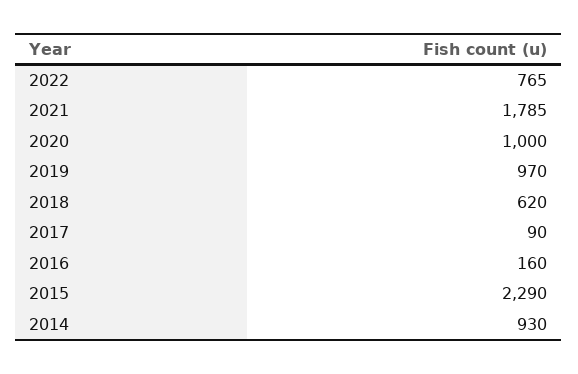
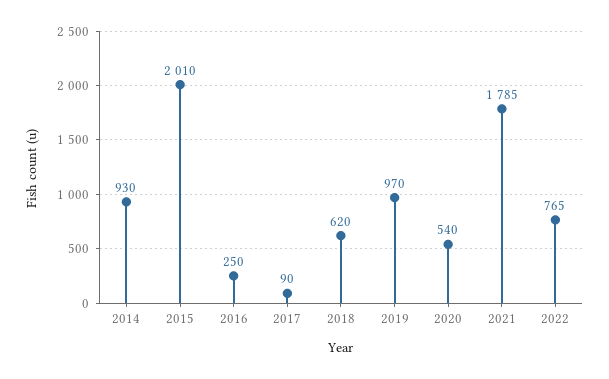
  {
    "2022": 765,
    "2021": 1785,
-   "2020": 1000,
+   "2020": 540,
    "2019": 970,
    "2018": 620,
    "2017": 90,
-   "2016": 160,
+   "2016": 250,
-   "2015": 2290,
+   "2015": 2010,
    "2014": 930
  }

